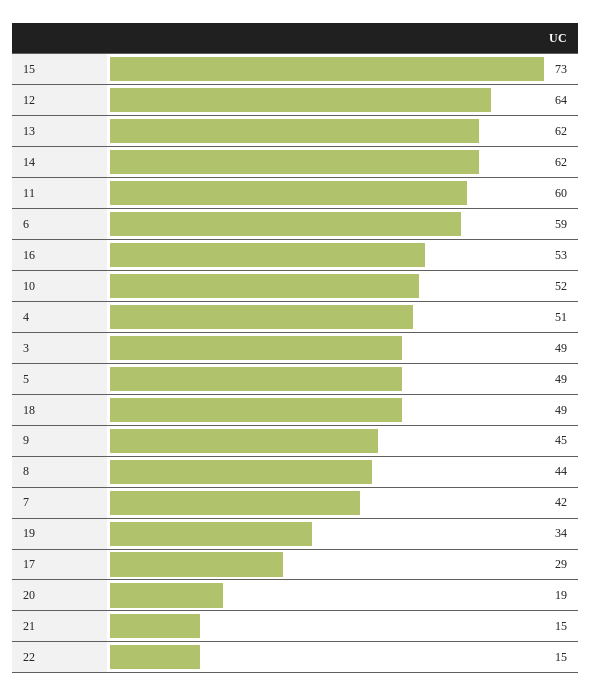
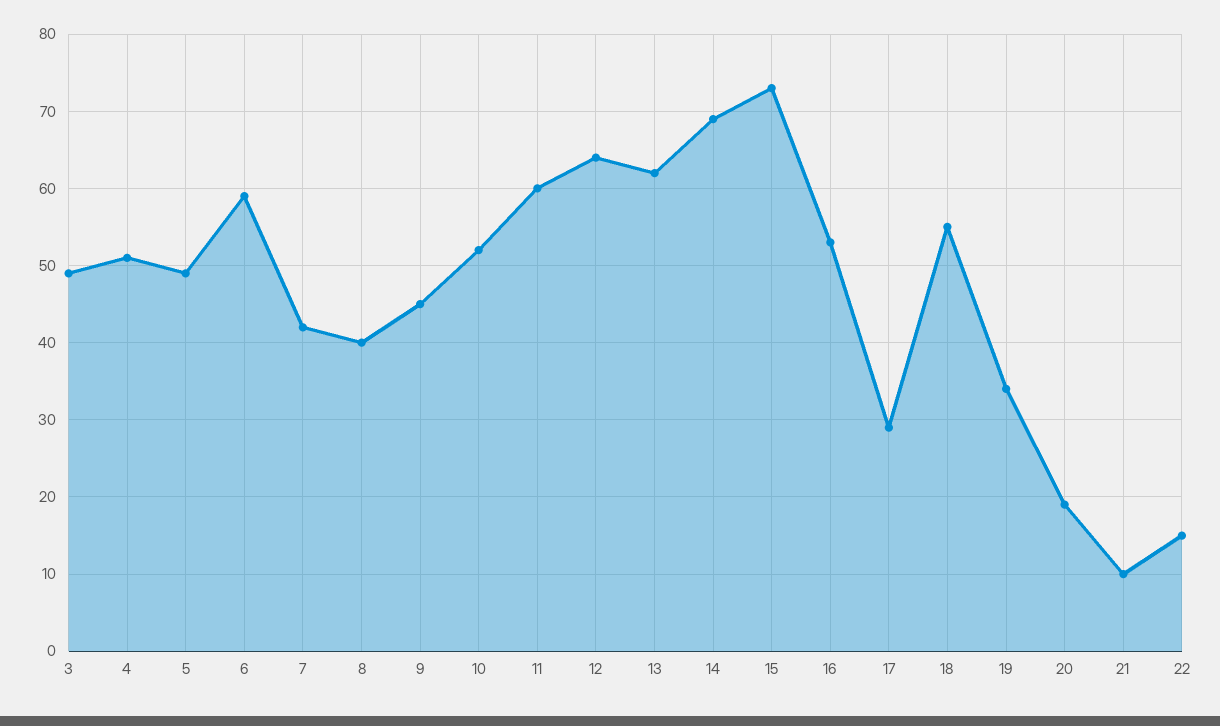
  {
    "15": 73,
    "12": 64,
    "13": 62,
-   "14": 62,
+   "14": 69,
    "11": 60,
    "6": 59,
    "16": 53,
    "10": 52,
    "4": 51,
    "3": 49,
    "5": 49,
-   "18": 49,
+   "18": 55,
    "9": 45,
-   "8": 44,
+   "8": 40,
    "7": 42,
    "19": 34,
    "17": 29,
    "20": 19,
-   "21": 15,
+   "21": 10,
    "22": 15
  }

